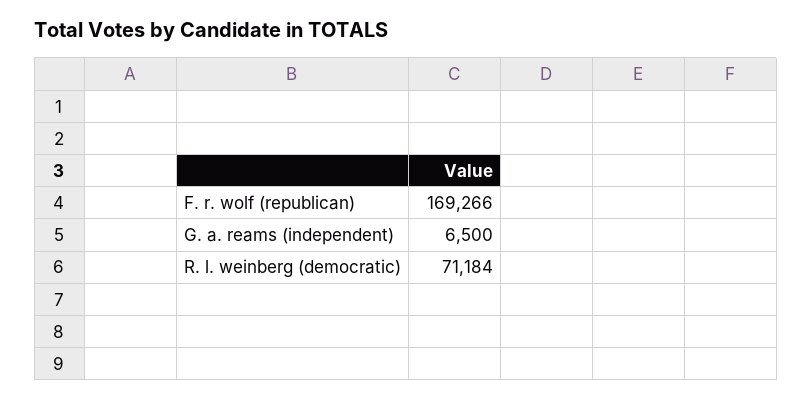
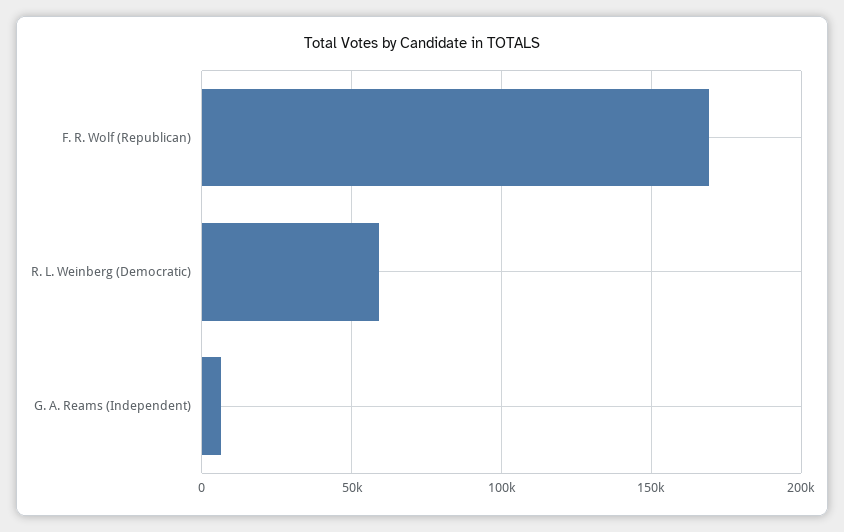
  {
    "F. r. wolf (republican)": 169266,
    "G. a. reams (independent)": 6500,
-   "R. l. weinberg (democratic)": 71184
+   "R. l. weinberg (democratic)": 60000
  }

